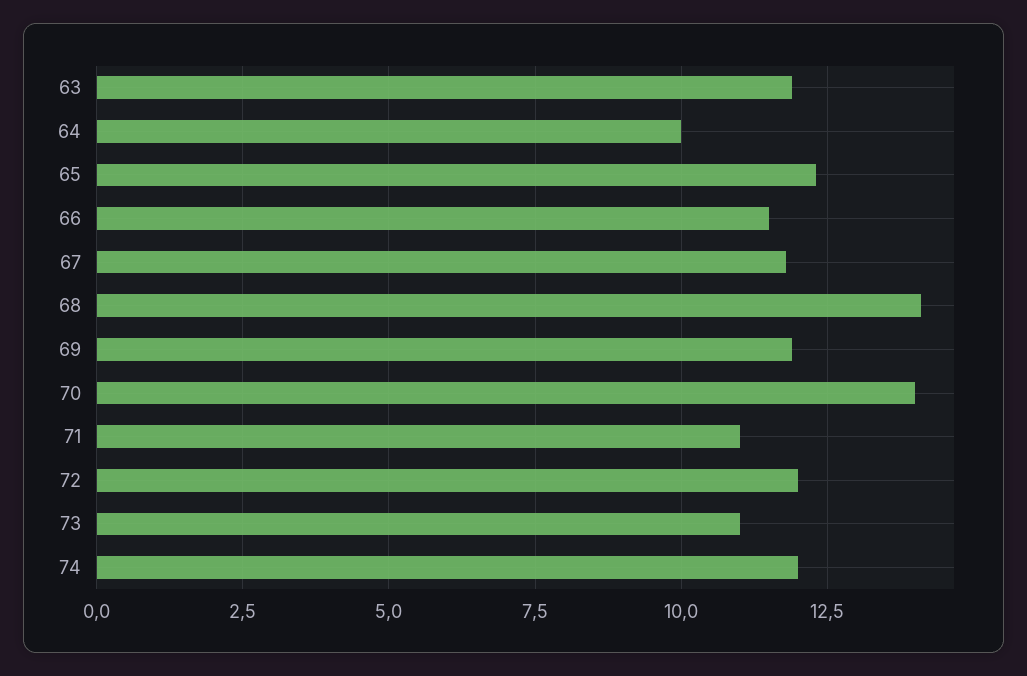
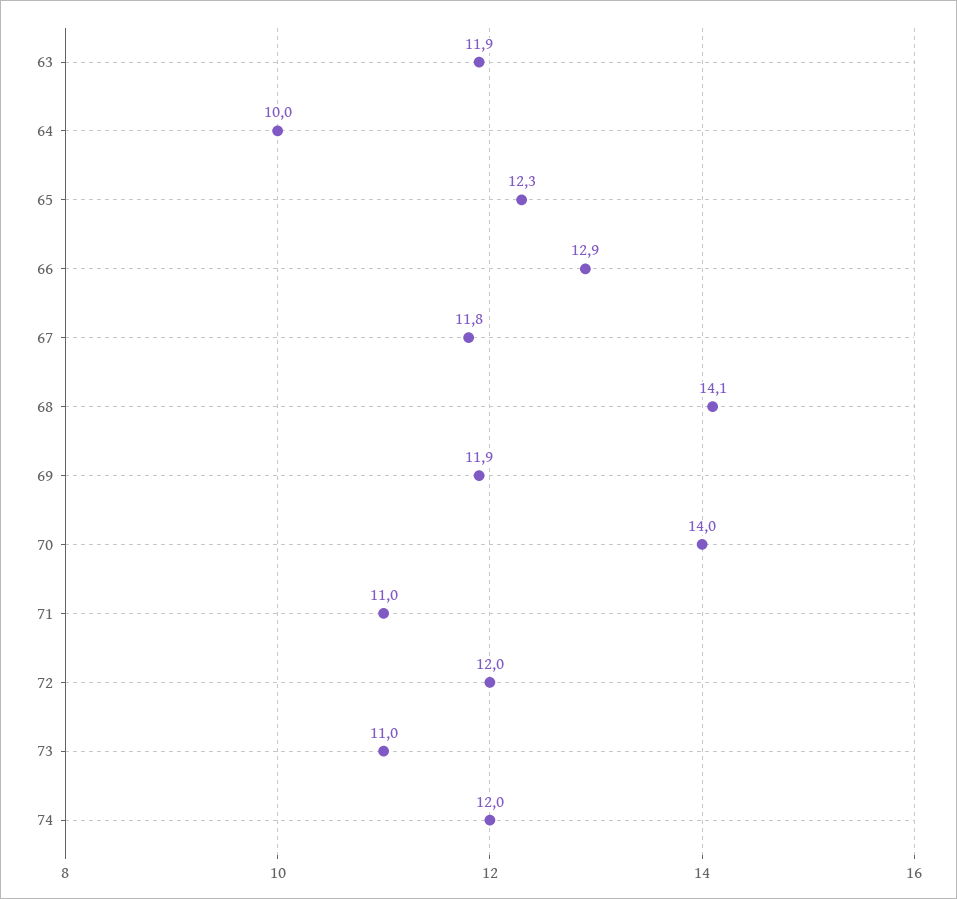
  {
    "63": 11.9,
    "64": 10,
    "65": 12.3,
-   "66": 11.5,
+   "66": 12.9,
    "67": 11.8,
    "68": 14.1,
    "69": 11.9,
    "70": 14,
    "71": 11,
    "72": 12,
    "73": 11,
    "74": 12
  }

